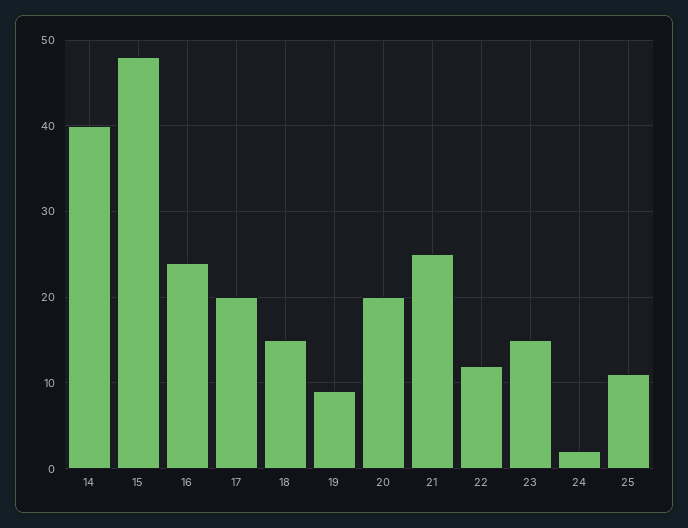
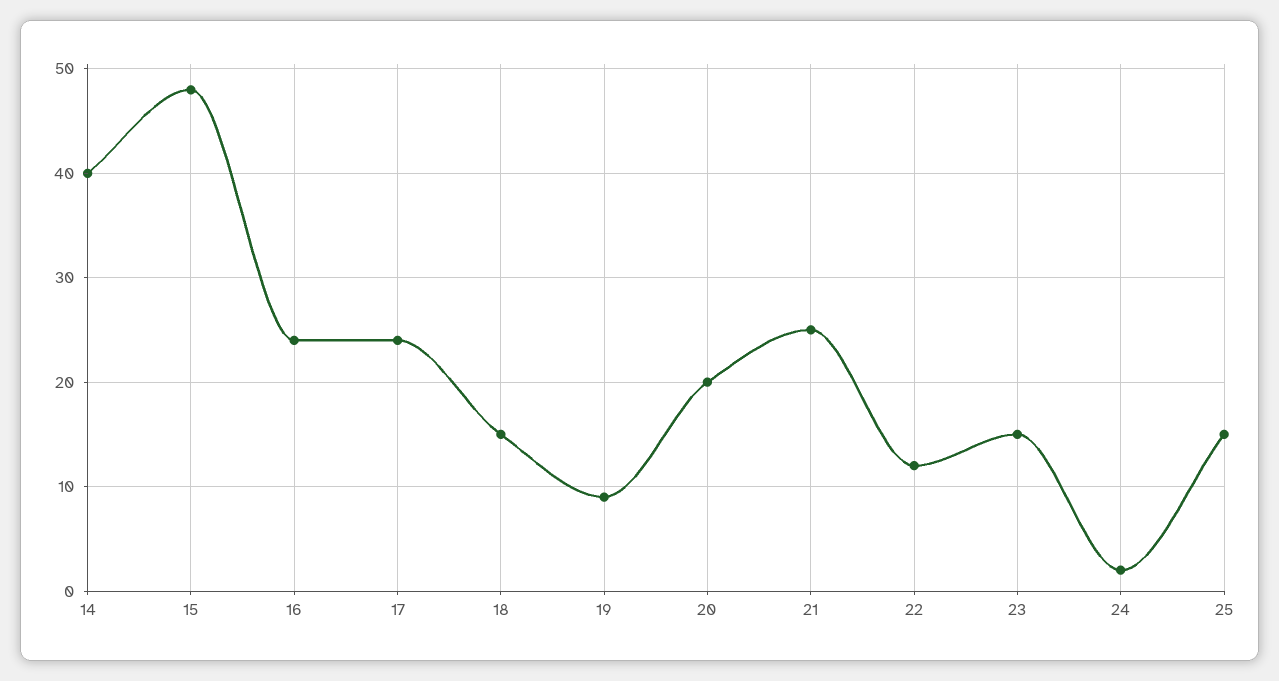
  {
    "14": 40,
    "15": 48,
    "16": 24,
-   "17": 20,
+   "17": 24,
    "18": 15,
    "19": 9,
    "20": 20,
    "21": 25,
    "22": 12,
    "23": 15,
    "24": 2,
-   "25": 11
+   "25": 15
  }

